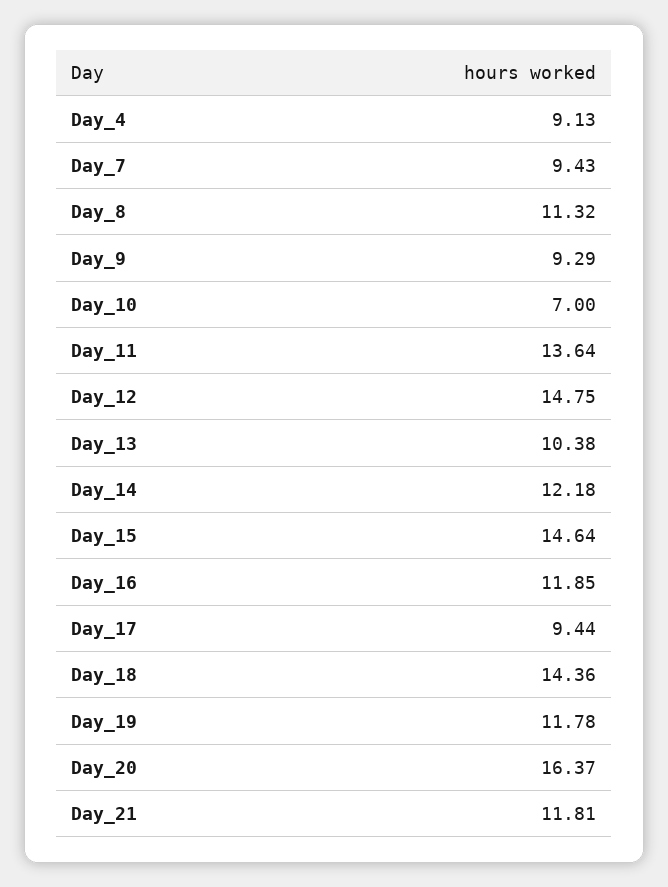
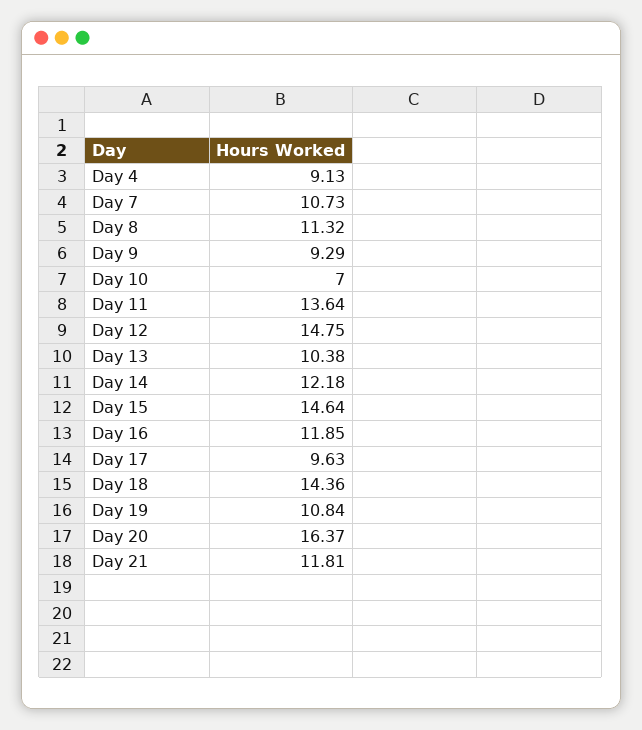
  {
    "Day_4": 9.13,
-   "Day_7": 9.43,
+   "Day_7": 10.73,
    "Day_8": 11.32,
    "Day_9": 9.29,
    "Day_10": 7,
    "Day_11": 13.64,
    "Day_12": 14.75,
    "Day_13": 10.38,
    "Day_14": 12.18,
    "Day_15": 14.64,
    "Day_16": 11.85,
-   "Day_17": 9.44,
+   "Day_17": 9.63,
    "Day_18": 14.36,
-   "Day_19": 11.78,
+   "Day_19": 10.84,
    "Day_20": 16.37,
    "Day_21": 11.81
  }

